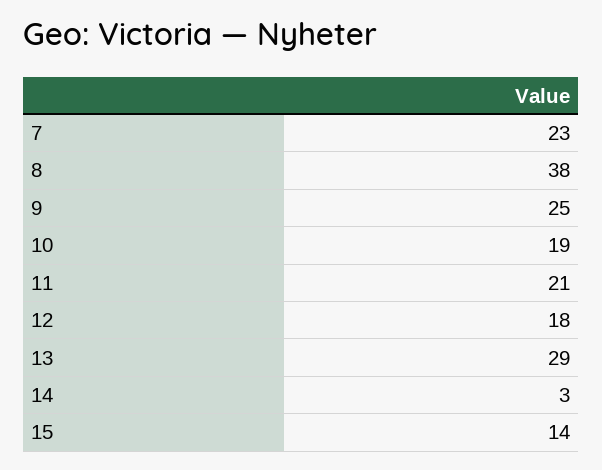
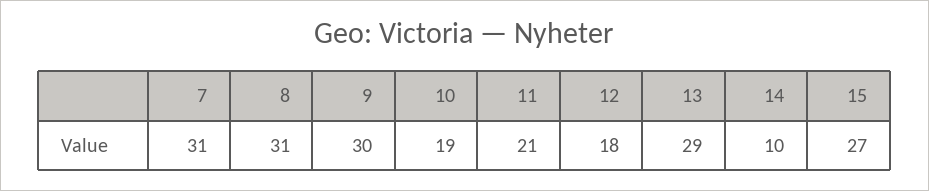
  {
-   "7": 23,
+   "7": 31,
-   "8": 38,
+   "8": 31,
-   "9": 25,
+   "9": 30,
    "10": 19,
    "11": 21,
    "12": 18,
    "13": 29,
-   "14": 3,
+   "14": 10,
-   "15": 14
+   "15": 27
  }

